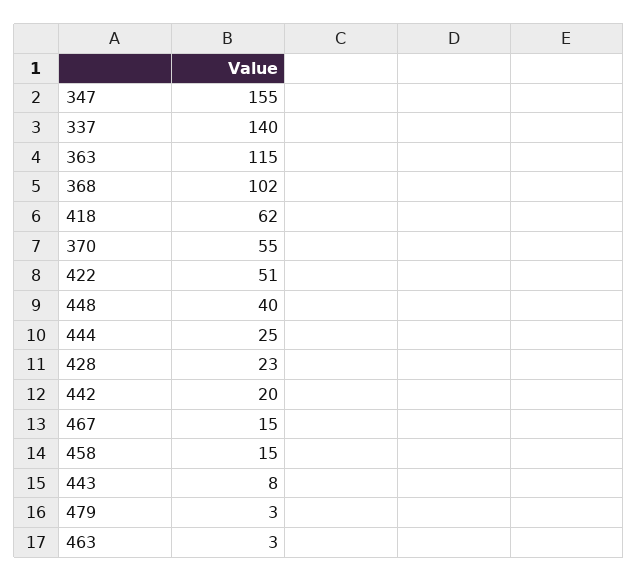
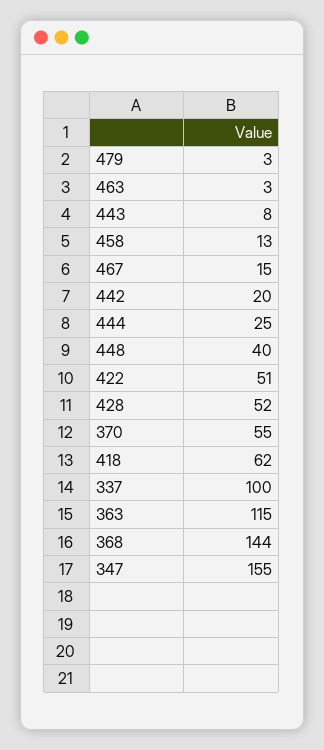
  {
    "347": 155,
-   "337": 140,
+   "337": 100,
    "363": 115,
-   "368": 102,
+   "368": 144,
    "418": 62,
    "370": 55,
    "422": 51,
    "448": 40,
    "444": 25,
-   "428": 23,
+   "428": 52,
    "442": 20,
    "467": 15,
-   "458": 15,
+   "458": 13,
    "443": 8,
    "479": 3,
    "463": 3
  }

